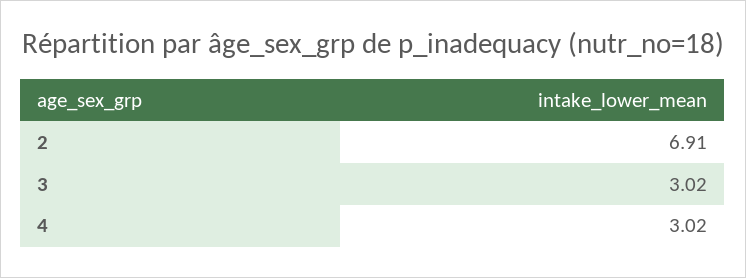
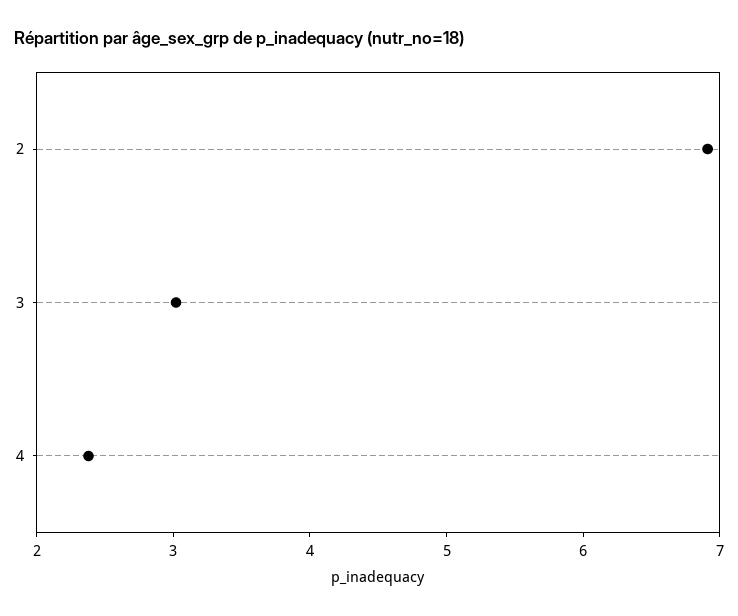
  {
    "2": 6.91,
    "3": 3.02,
-   "4": 3.02
+   "4": 2.4
  }

